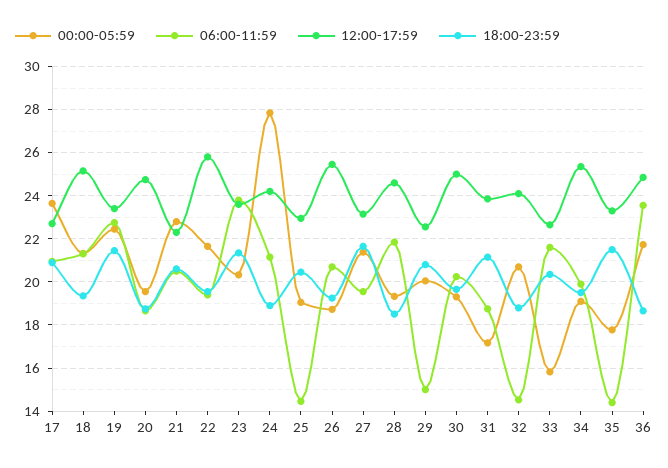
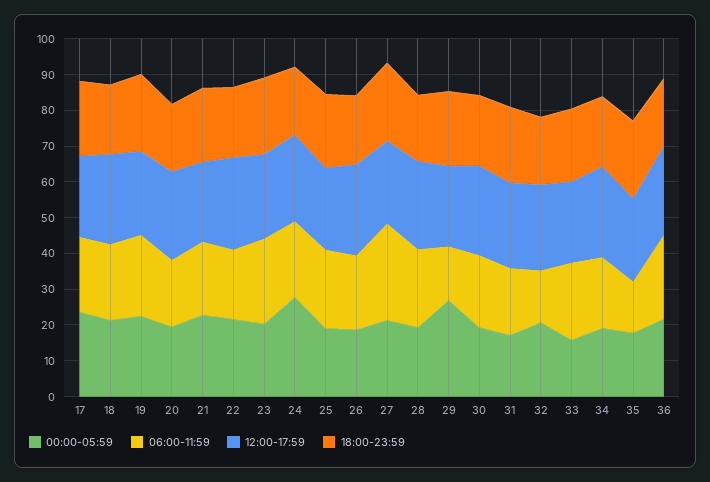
  {
    "00:00-05:59": {
      "17": 23.5,
      "18": 21.5,
      "19": 22.5,
      "20": 19.5,
      "21": 23,
      "22": 21.5,
      "23": 20.5,
      "24": 28,
      "25": 19,
      "26": 18.5,
      "27": 21.5,
      "28": 19.5,
-     "29": 20,
+     "29": 27.5,
      "30": 19.5,
      "31": 17,
      "32": 20.5,
      "33": 16,
      "34": 19,
      "35": 18,
      "36": 21.5
    },
    "06:00-11:59": {
      "17": 21,
      "18": 21.5,
      "19": 23,
      "20": 18.5,
      "21": 20.5,
      "22": 19.5,
      "23": 24,
      "24": 21,
-     "25": 14.5,
+     "25": 22.5,
      "26": 20.5,
-     "27": 19.5,
+     "27": 27.5,
      "28": 22,
      "29": 15,
      "30": 20.5,
      "31": 19,
      "32": 14.5,
      "33": 21.5,
      "34": 20,
      "35": 14.5,
      "36": 23.5
    },
    "12:00-17:59": {
      "17": 22.5,
      "18": 25,
      "19": 23.5,
      "20": 25,
      "21": 22.5,
      "22": 26,
      "23": 23.5,
      "24": 24,
      "25": 23,
      "26": 25.5,
      "27": 23,
      "28": 24.5,
      "29": 22.5,
      "30": 25,
      "31": 24,
      "32": 24,
      "33": 22.5,
      "34": 25.5,
      "35": 23.5,
      "36": 25
    },
    "18:00-23:59": {
      "17": 21,
      "18": 19.5,
      "19": 21.5,
      "20": 19,
      "21": 20.5,
      "22": 19.5,
      "23": 21.5,
      "24": 19,
      "25": 20.5,
      "26": 19.5,
      "27": 21.5,
      "28": 18.5,
      "29": 21,
      "30": 19.5,
      "31": 21,
      "32": 19,
      "33": 20.5,
      "34": 19.5,
      "35": 21.5,
      "36": 18.5
    }
  }

